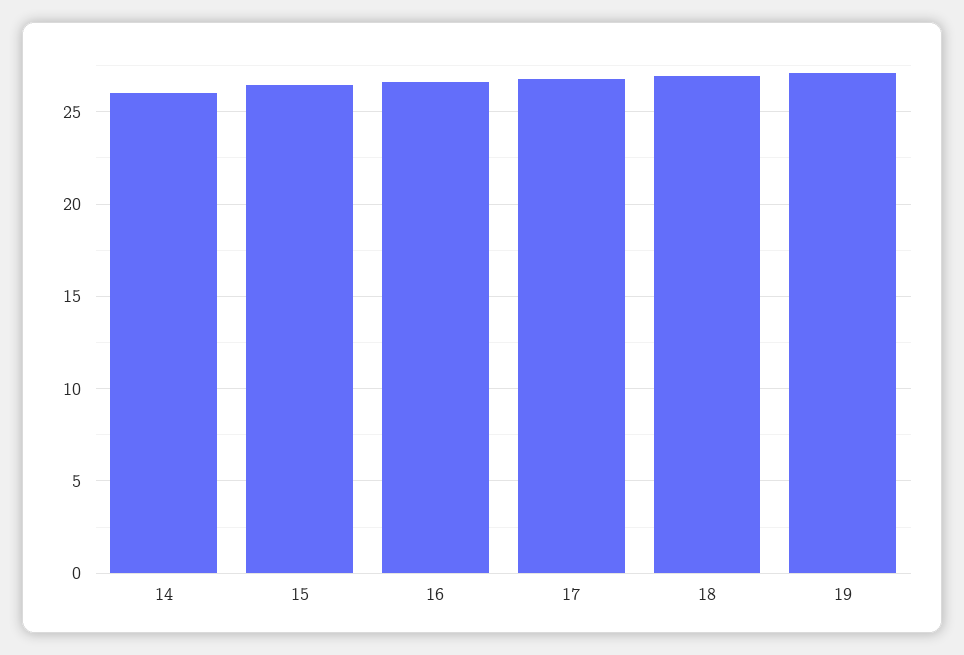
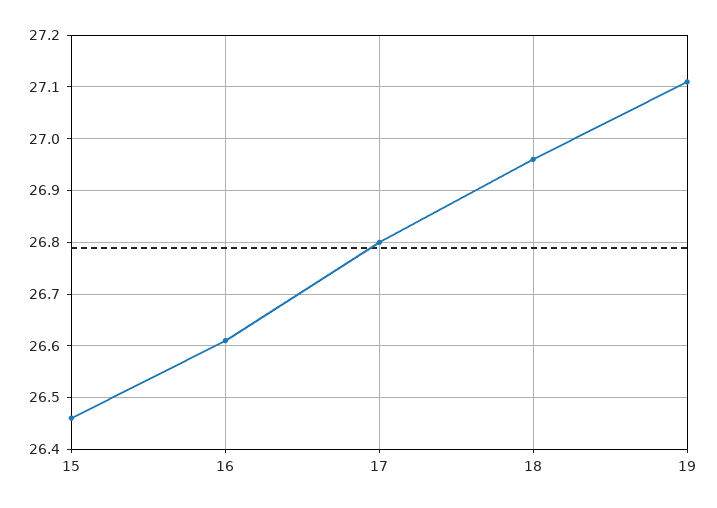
  {
-   "14": 26,
    "15": 26.45,
    "16": 26.6,
    "17": 26.8,
    "18": 26.95,
    "19": 27.1
  }

